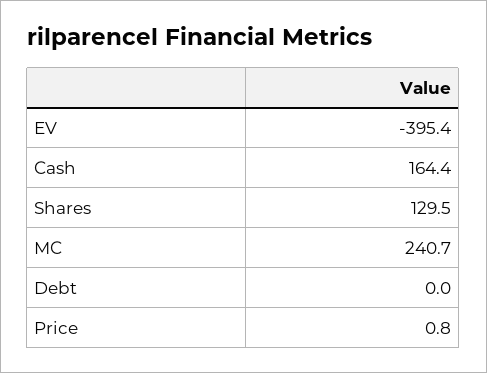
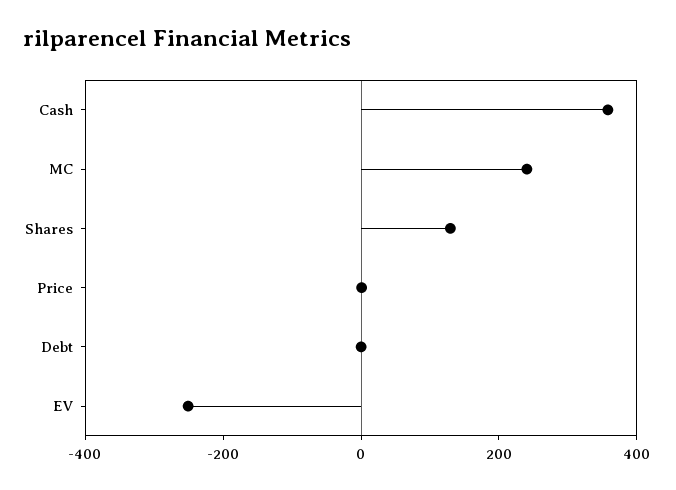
  {
-   "EV": -395.4,
+   "EV": -250,
-   "Cash": 164.4,
+   "Cash": 350,
    "Shares": 129.5,
    "MC": 240.7,
    "Debt": 0,
    "Price": 0.8
  }

